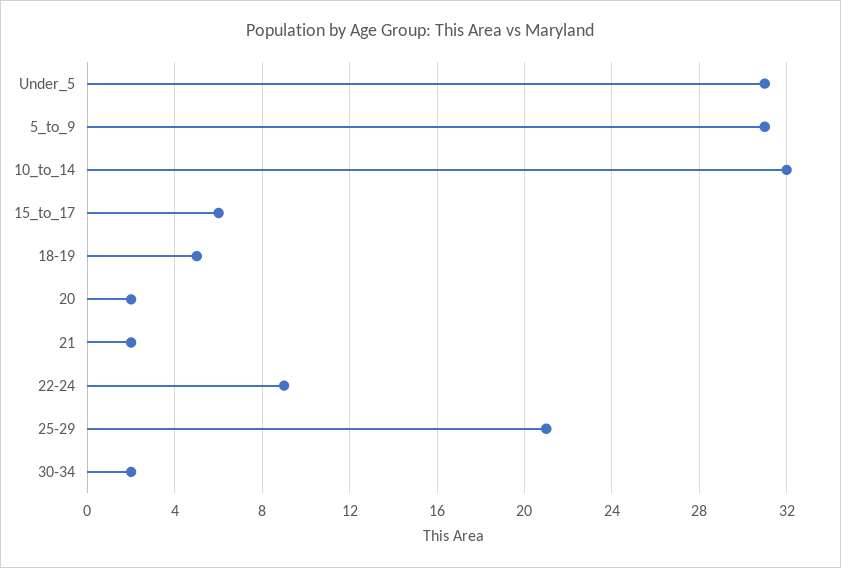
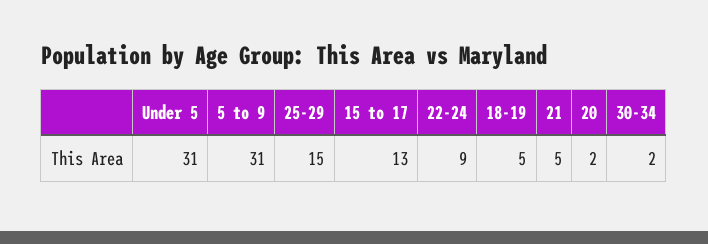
  {
    "Under_5": 31,
    "5_to_9": 31,
-   "10_to_14": 32,
-   "15_to_17": 6,
+   "15_to_17": 13,
    "18-19": 5,
    "20": 2,
-   "21": 2,
+   "21": 5,
    "22-24": 9,
-   "25-29": 21,
+   "25-29": 15,
    "30-34": 2
  }

